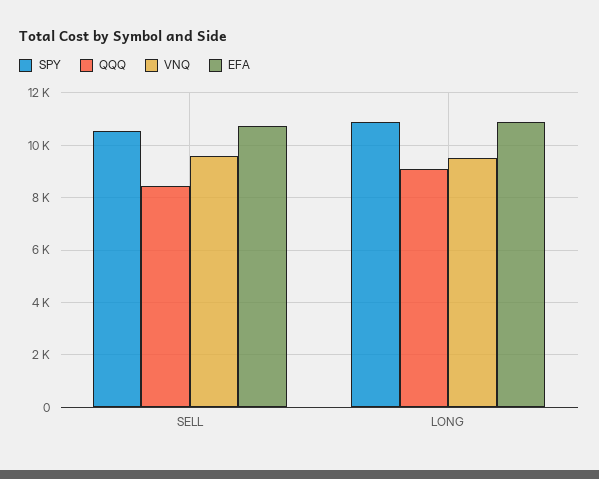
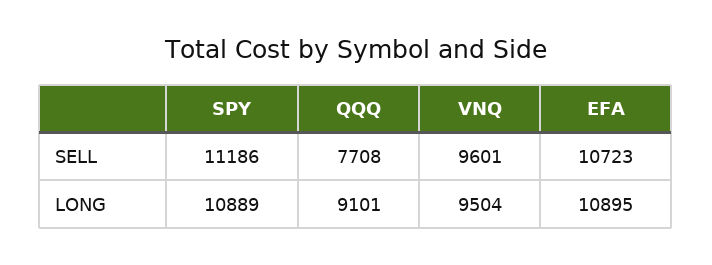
  {
    "SPY": {
-     "SELL": 10500,
+     "SELL": 11186,
      "LONG": 10889
    },
    "QQQ": {
-     "SELL": 8500,
+     "SELL": 7708,
      "LONG": 9101
    },
    "VNQ": {
      "SELL": 9601,
      "LONG": 9504
    },
    "EFA": {
      "SELL": 10723,
      "LONG": 10895
    }
  }

